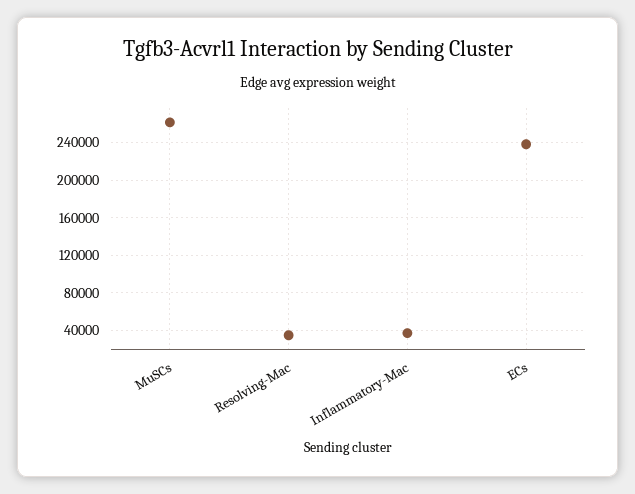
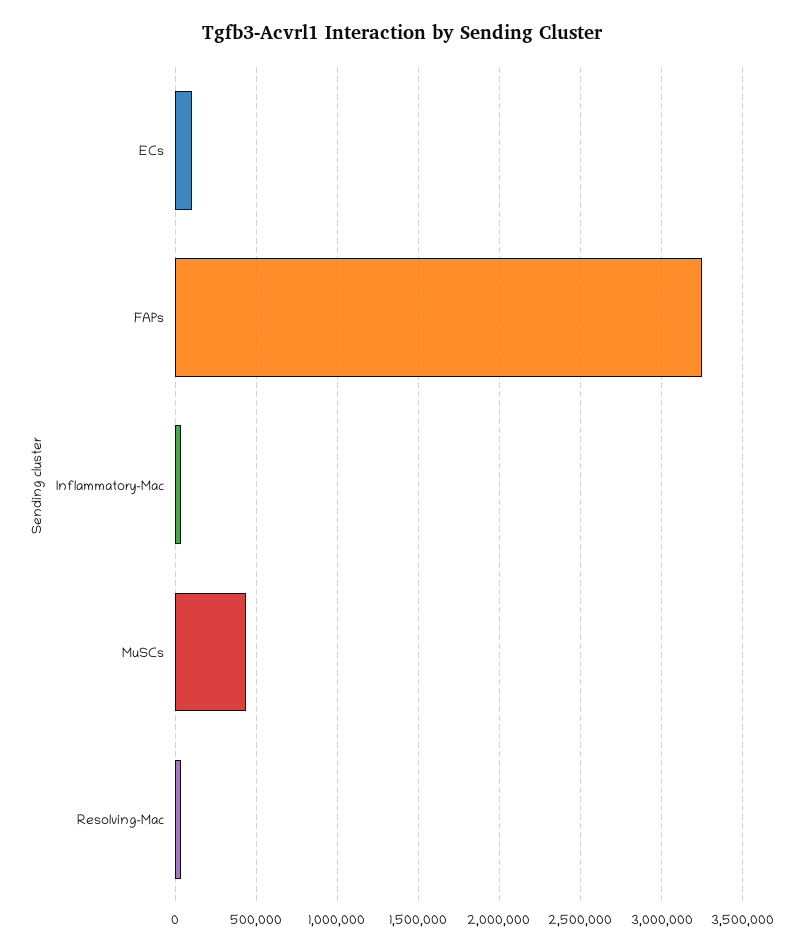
  {
-   "MuSCs": 260000,
+   "MuSCs": 450000,
    "Resolving-Mac": 30000,
    "Inflammatory-Mac": 40000,
-   "ECs": 240000
+   "ECs": 100000,
+   "FAPs": 3250000
  }

